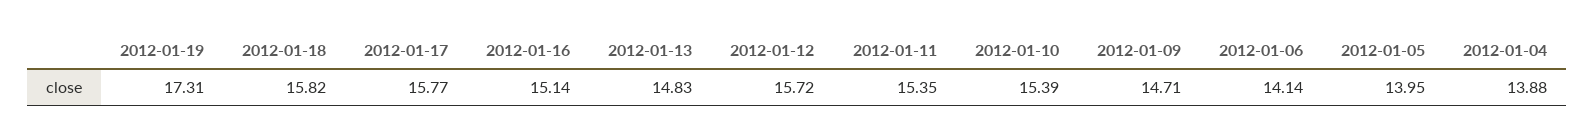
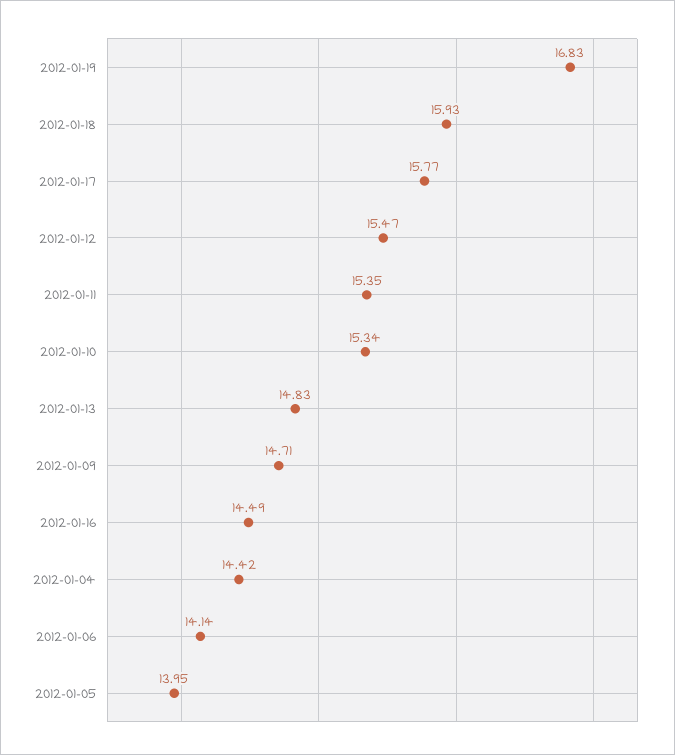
  {
-   "2012-01-19": 17.31,
+   "2012-01-19": 16.83,
-   "2012-01-18": 15.82,
+   "2012-01-18": 15.93,
    "2012-01-17": 15.77,
-   "2012-01-16": 15.14,
+   "2012-01-16": 14.49,
    "2012-01-13": 14.83,
-   "2012-01-12": 15.72,
+   "2012-01-12": 15.47,
    "2012-01-11": 15.35,
-   "2012-01-10": 15.39,
+   "2012-01-10": 15.34,
    "2012-01-09": 14.71,
    "2012-01-06": 14.14,
    "2012-01-05": 13.95,
-   "2012-01-04": 13.88
+   "2012-01-04": 14.42
  }

